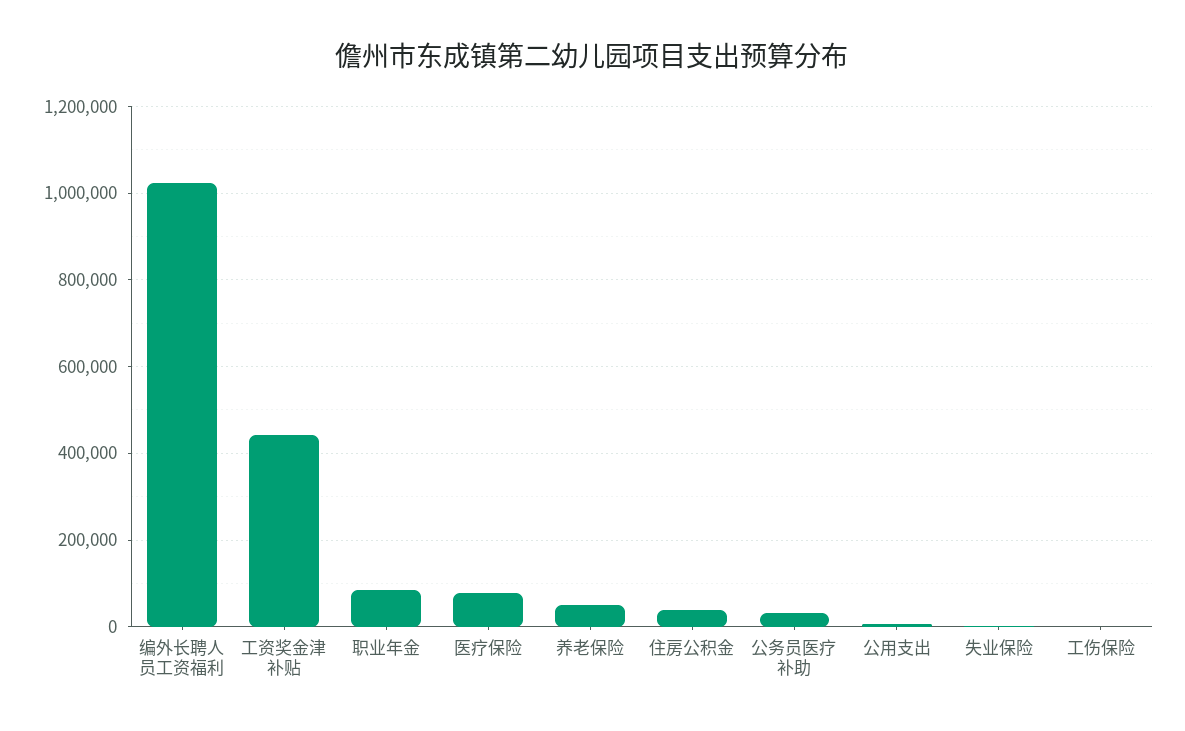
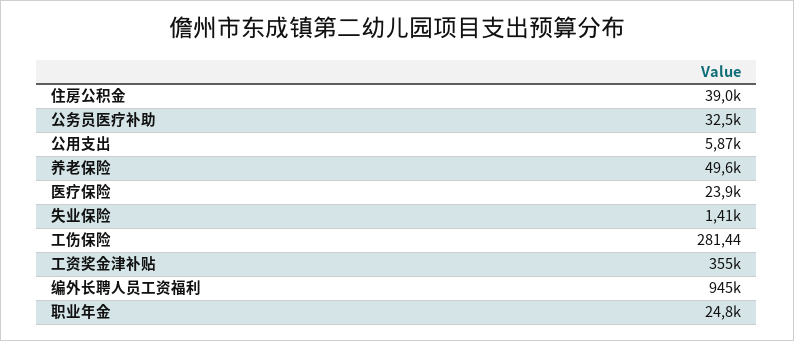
  {
-   "编外长聘人员工资福利": 1020000,
+   "编外长聘人员工资福利": 945000,
-   "工资奖金津补贴": 440000,
+   "工资奖金津补贴": 355000,
-   "职业年金": 80000,
+   "职业年金": 24800,
-   "医疗保险": 80000,
+   "医疗保险": 23900,
    "养老保险": 49600,
    "住房公积金": 39000,
    "公务员医疗补助": 32500,
    "公用支出": 5870,
    "失业保险": 1410,
    "工伤保险": 281.44
  }

